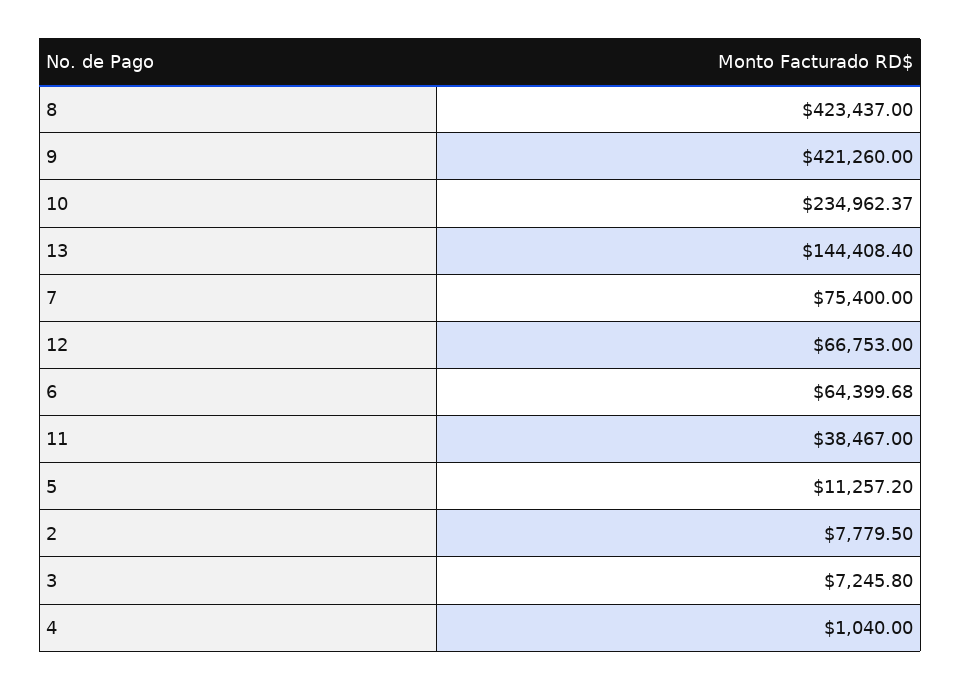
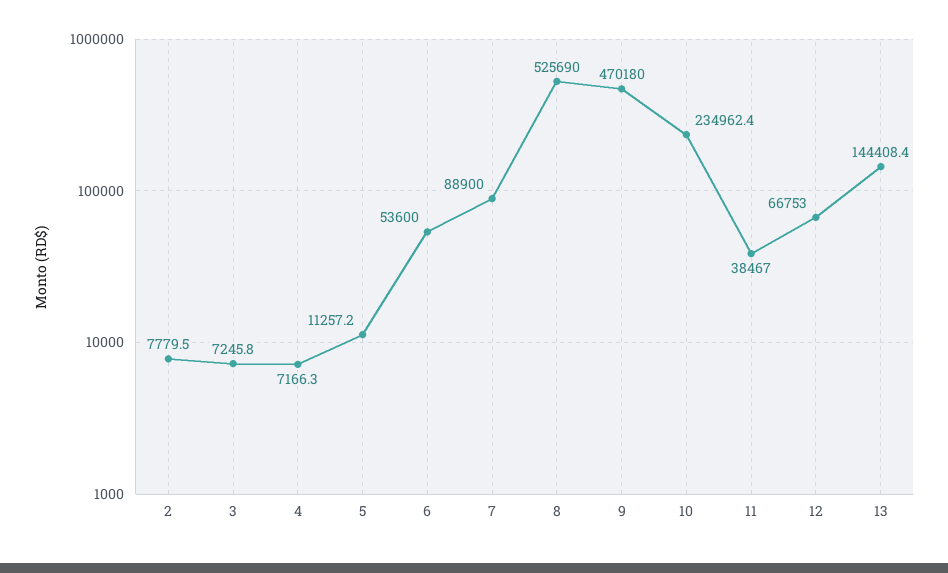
  {
-   "8": 423437,
+   "8": 525690,
-   "9": 421260,
+   "9": 470180,
    "10": 234962.37,
    "13": 144408.4,
-   "7": 75400,
+   "7": 88900,
    "12": 66753,
-   "6": 64399.68,
+   "6": 53600,
    "11": 38467,
    "5": 11257.2,
    "2": 7779.5,
    "3": 7245.8,
-   "4": 1040
+   "4": 7166.3
  }

